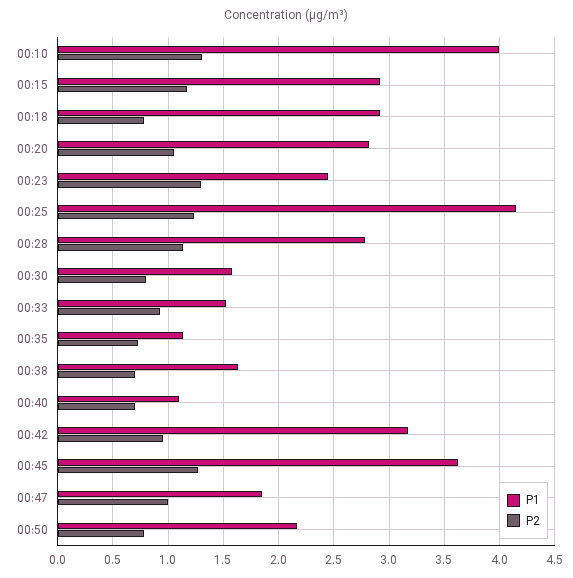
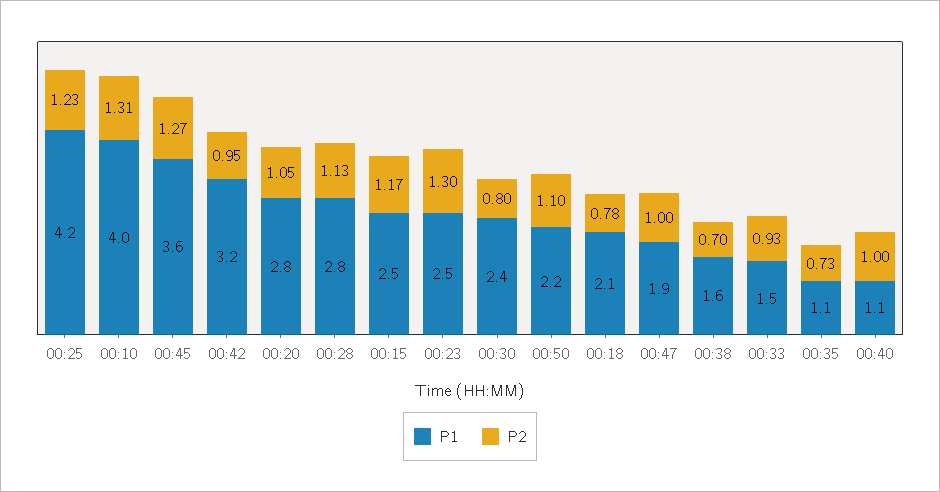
  {
    "P1": {
      "00:10": 4,
-     "00:15": 2.9,
+     "00:15": 2.5,
-     "00:18": 2.9,
+     "00:18": 2.1,
      "00:20": 2.8,
      "00:23": 2.5,
      "00:25": 4.2,
      "00:28": 2.8,
-     "00:30": 1.6,
+     "00:30": 2.4,
      "00:33": 1.5,
      "00:35": 1.1,
      "00:38": 1.6,
      "00:40": 1.1,
      "00:42": 3.2,
      "00:45": 3.6,
      "00:47": 1.9,
      "00:50": 2.2
    },
    "P2": {
      "00:10": 1.31,
      "00:15": 1.17,
      "00:18": 0.78,
      "00:20": 1.05,
      "00:23": 1.3,
      "00:25": 1.23,
      "00:28": 1.13,
      "00:30": 0.8,
      "00:33": 0.93,
      "00:35": 0.73,
      "00:38": 0.7,
-     "00:40": 0.7,
+     "00:40": 1,
      "00:42": 0.95,
      "00:45": 1.27,
      "00:47": 1,
-     "00:50": 0.8
+     "00:50": 1.1
    }
  }

